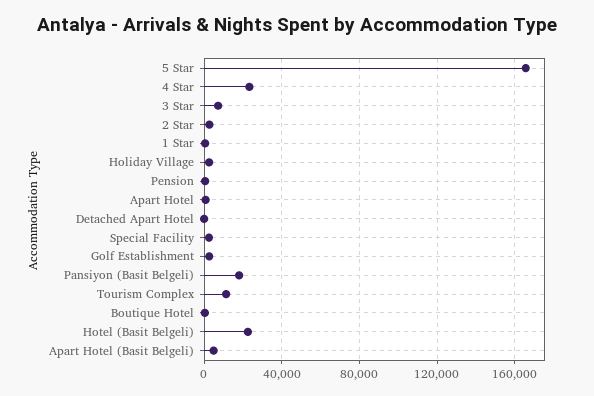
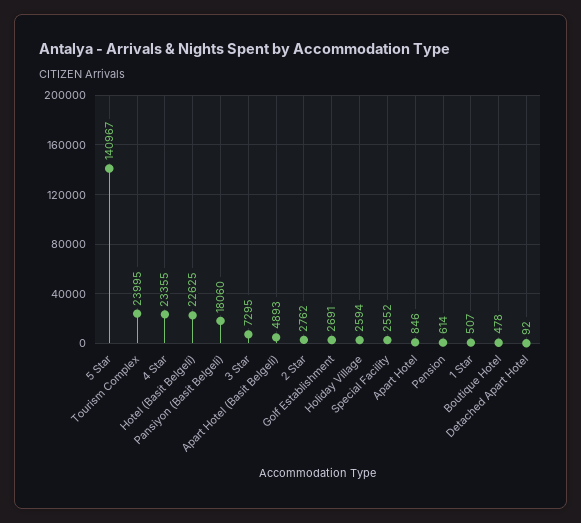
  {
-   "5 Star": 165000,
+   "5 Star": 140967,
    "4 Star": 23355,
    "3 Star": 7295,
    "2 Star": 2762,
    "1 Star": 507,
    "Holiday Village": 2594,
    "Pension": 614,
    "Apart Hotel": 846,
    "Detached Apart Hotel": 92,
    "Special Facility": 2552,
    "Golf Establishment": 2691,
    "Pansiyon (Basit Belgeli)": 18060,
-   "Tourism Complex": 10000,
+   "Tourism Complex": 23995,
    "Boutique Hotel": 478,
    "Hotel (Basit Belgeli)": 22625,
    "Apart Hotel (Basit Belgeli)": 4893
  }

